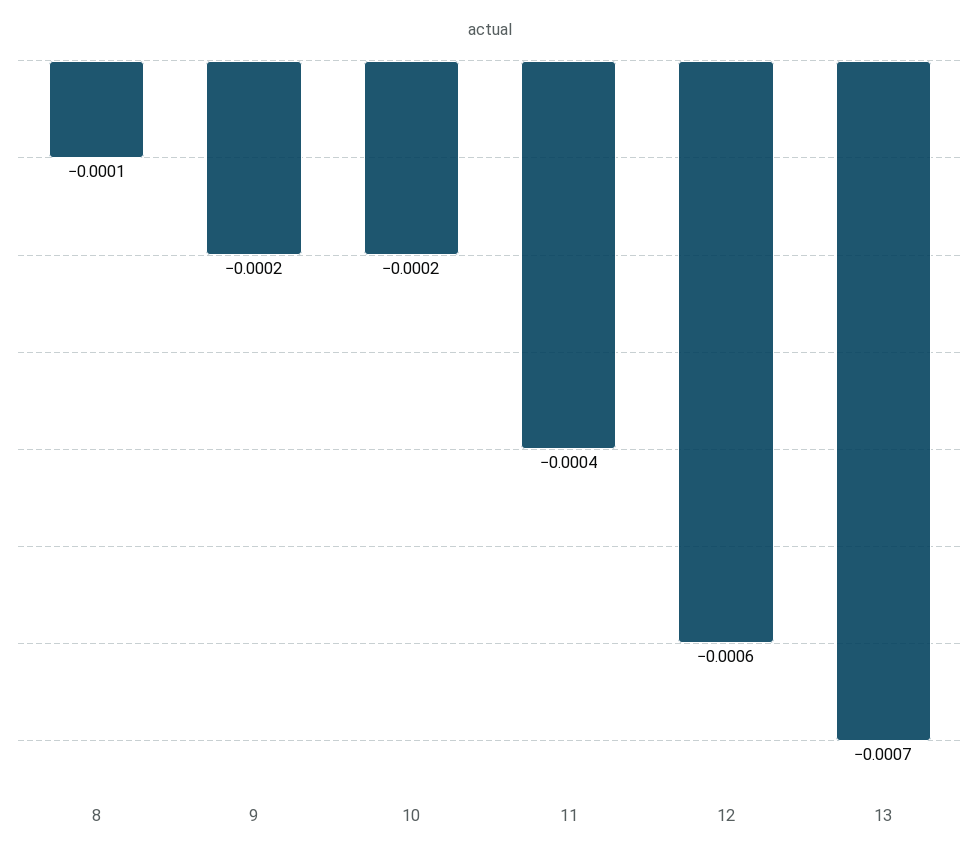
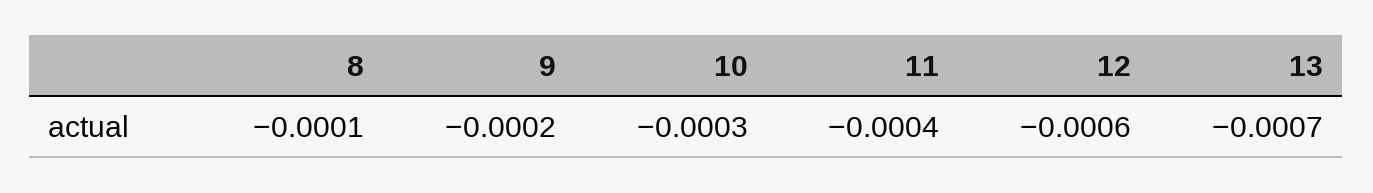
  {
    "8": -0.0001,
    "9": -0.0002,
-   "10": -0.0002,
+   "10": -0.0003,
    "11": -0.0004,
    "12": -0.0006,
    "13": -0.0007
  }

